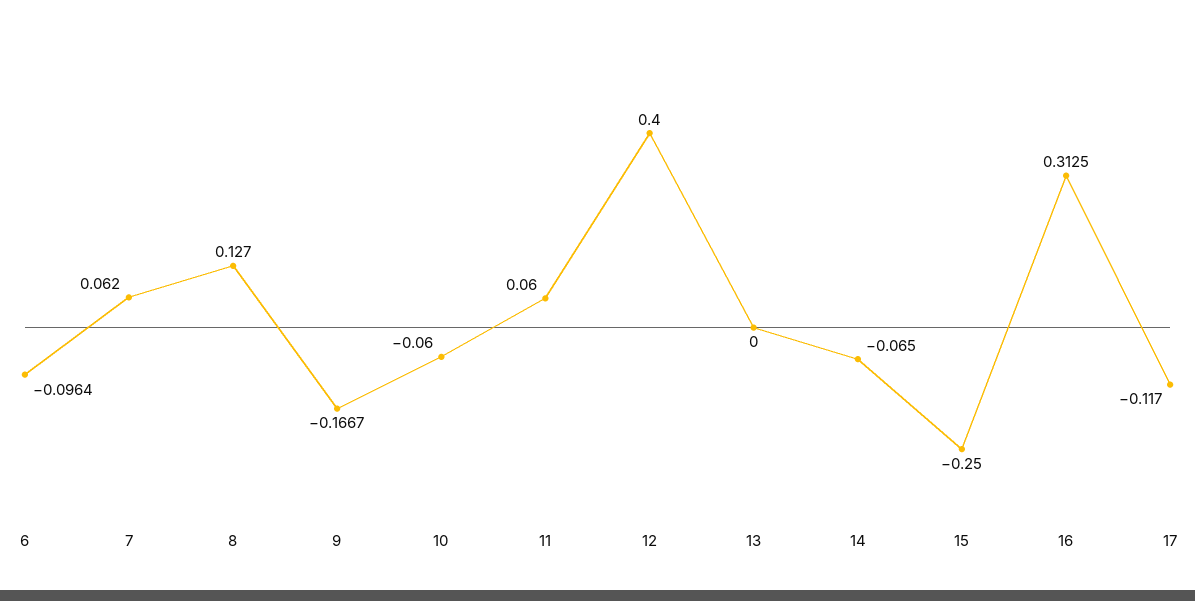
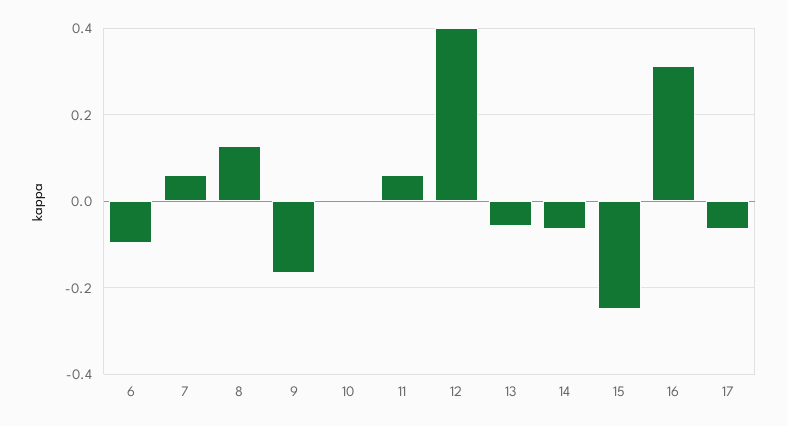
  {
    "6": -0.0964,
    "7": 0.062,
    "8": 0.127,
    "9": -0.1667,
-   "10": -0.06,
+   "10": 0,
    "11": 0.06,
    "12": 0.4,
-   "13": 0,
+   "13": -0.06,
    "14": -0.065,
    "15": -0.25,
    "16": 0.3125,
-   "17": -0.117
+   "17": -0.06
  }

